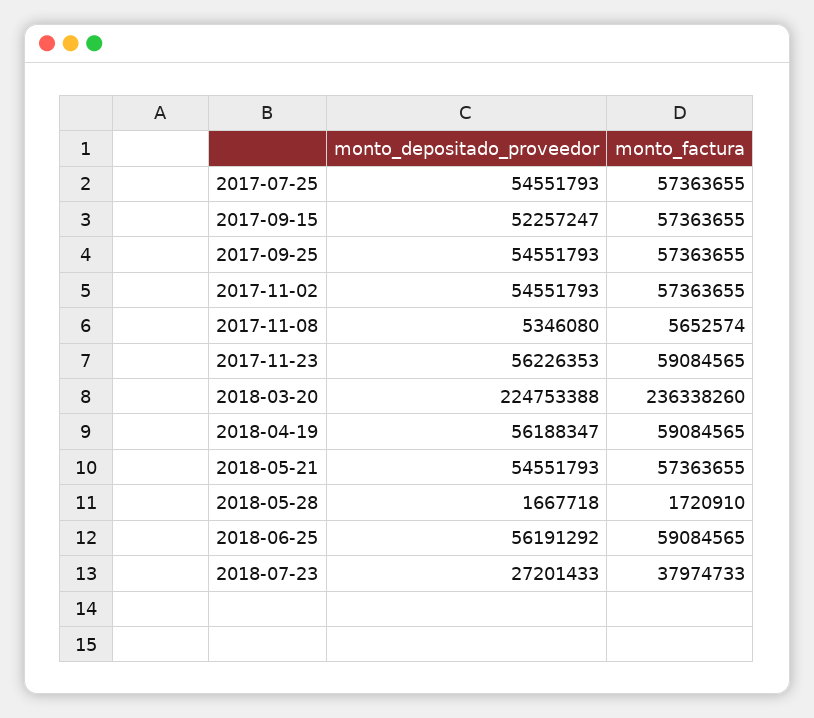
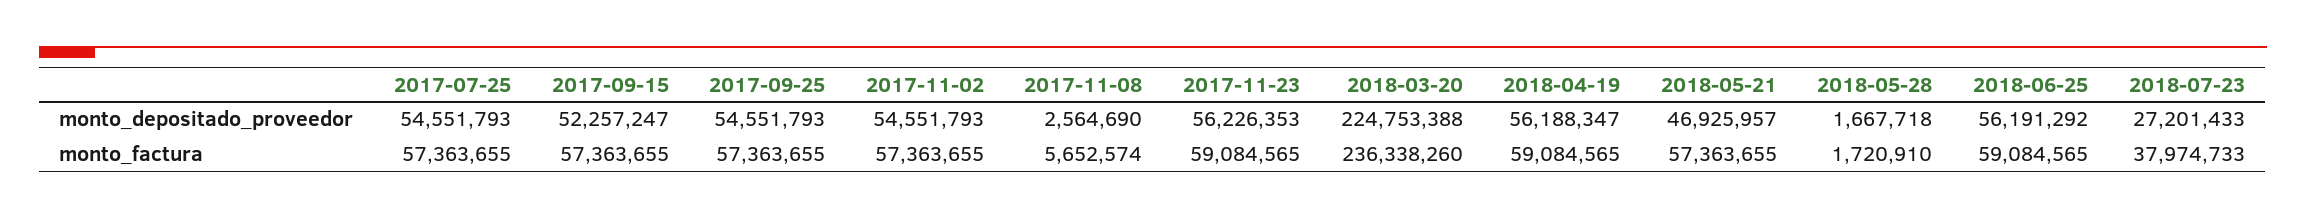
  {
    "monto_depositado_proveedor": {
      "2017-07-25": 54551793,
      "2017-09-15": 52257247,
      "2017-09-25": 54551793,
      "2017-11-02": 54551793,
-     "2017-11-08": 5346080,
+     "2017-11-08": 2564690,
      "2017-11-23": 56226353,
      "2018-03-20": 224753388,
      "2018-04-19": 56188347,
-     "2018-05-21": 54551793,
+     "2018-05-21": 46925957,
      "2018-05-28": 1667718,
      "2018-06-25": 56191292,
      "2018-07-23": 27201433
    },
    "monto_factura": {
      "2017-07-25": 57363655,
      "2017-09-15": 57363655,
      "2017-09-25": 57363655,
      "2017-11-02": 57363655,
      "2017-11-08": 5652574,
      "2017-11-23": 59084565,
      "2018-03-20": 236338260,
      "2018-04-19": 59084565,
      "2018-05-21": 57363655,
      "2018-05-28": 1720910,
      "2018-06-25": 59084565,
      "2018-07-23": 37974733
    }
  }

